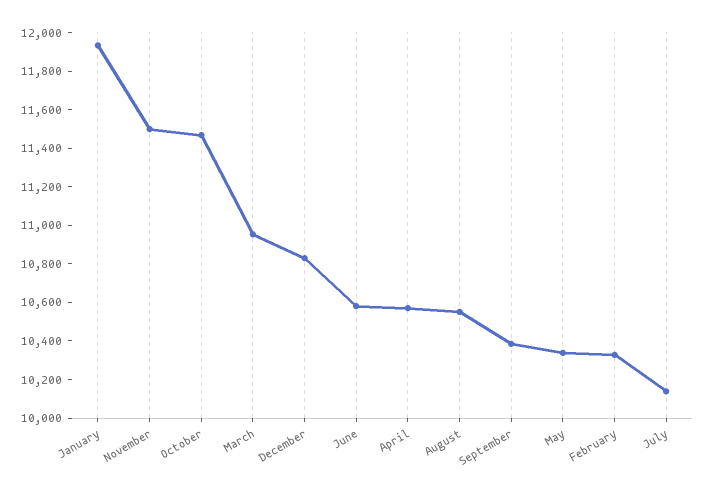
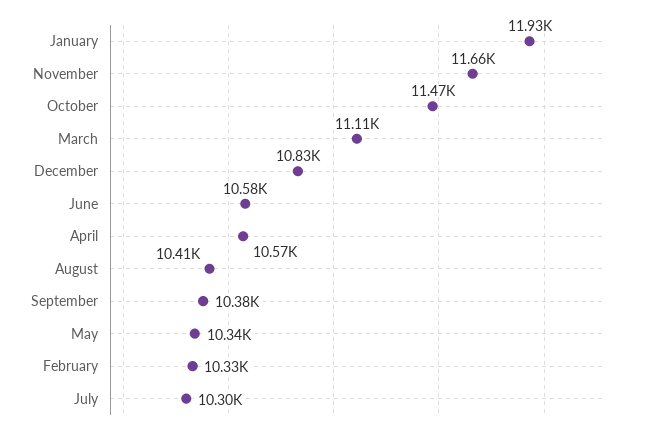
  {
    "January": 11930,
-   "November": 11500,
+   "November": 11660,
    "October": 11470,
-   "March": 10950,
+   "March": 11110,
    "December": 10830,
    "June": 10580,
    "April": 10570,
-   "August": 10550,
+   "August": 10410,
    "September": 10380,
    "May": 10340,
    "February": 10330,
-   "July": 10150
+   "July": 10300
  }

